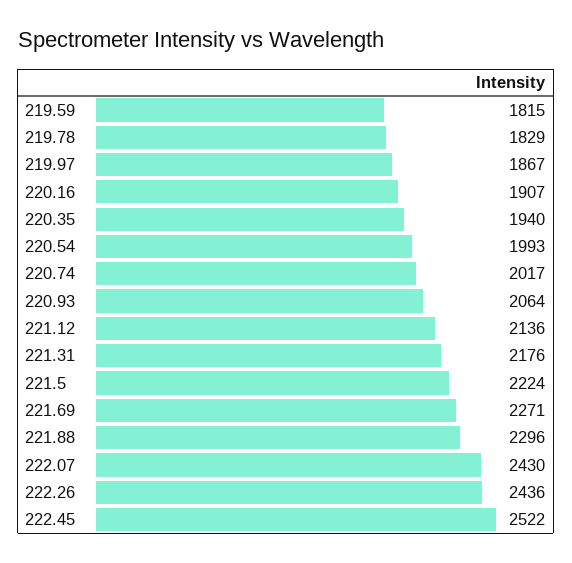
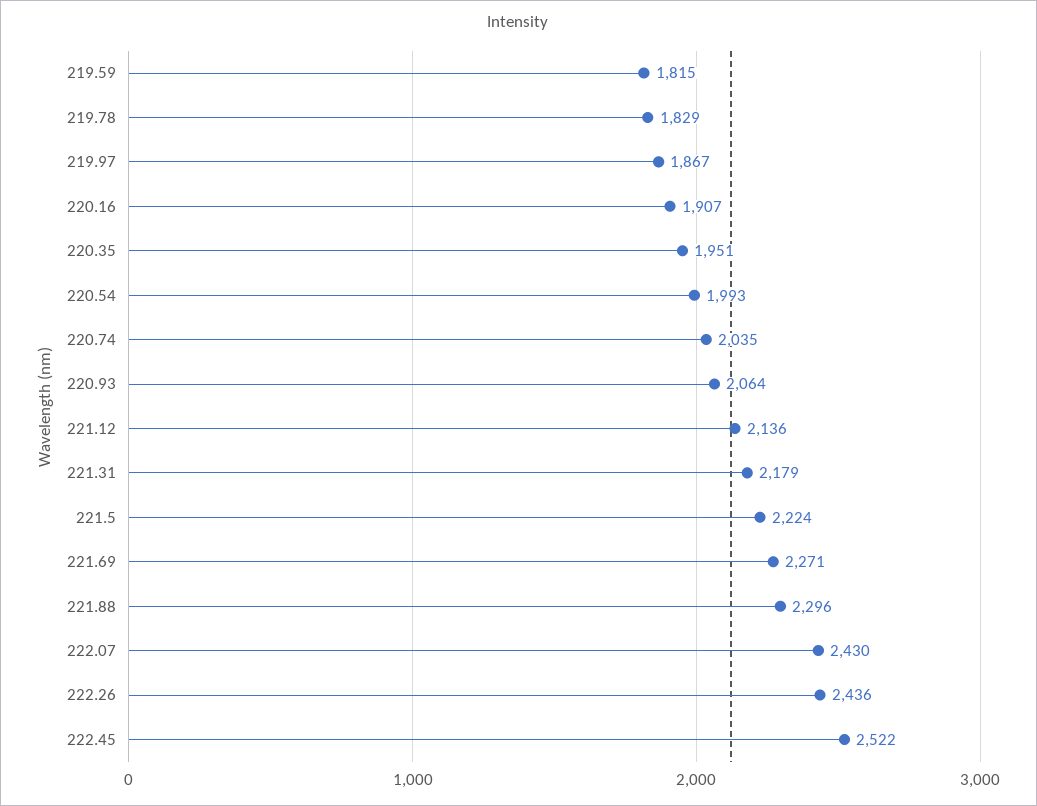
  {
    "219.59": 1815,
    "219.78": 1829,
    "219.97": 1867,
    "220.16": 1907,
-   "220.35": 1940,
+   "220.35": 1951,
    "220.54": 1993,
-   "220.74": 2017,
+   "220.74": 2035,
    "220.93": 2064,
    "221.12": 2136,
-   "221.31": 2176,
+   "221.31": 2179,
    "221.5": 2224,
    "221.69": 2271,
    "221.88": 2296,
    "222.07": 2430,
    "222.26": 2436,
    "222.45": 2522
  }

